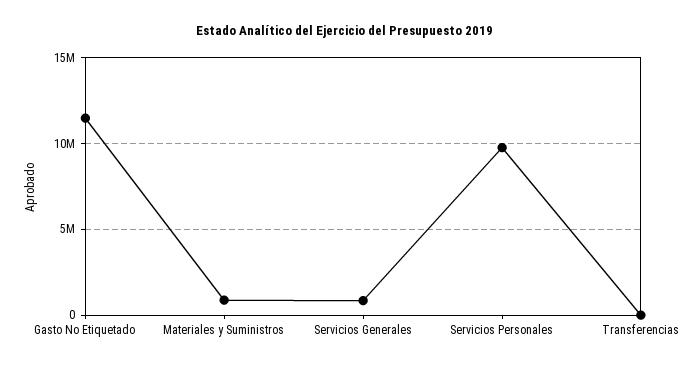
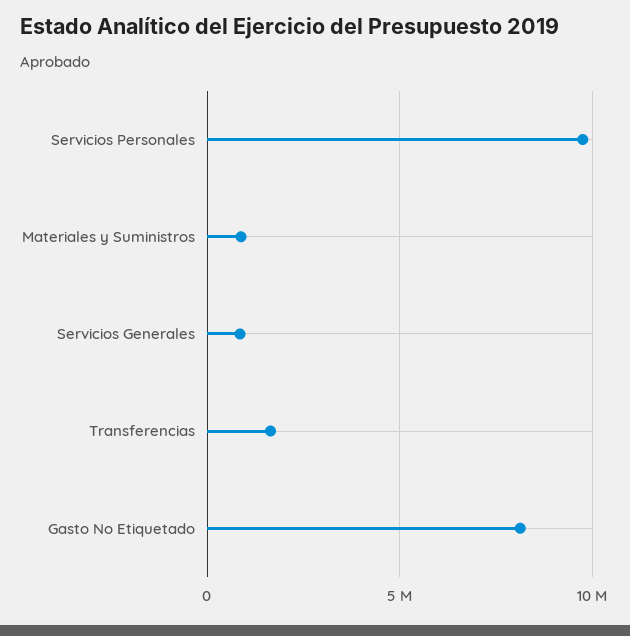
  {
-   "Gasto No Etiquetado": 11500000,
+   "Gasto No Etiquetado": 8000000,
    "Materiales y Suministros": 1000000,
    "Servicios Generales": 1000000,
    "Servicios Personales": 10000000,
-   "Transferencias": 0
+   "Transferencias": 1500000
  }

